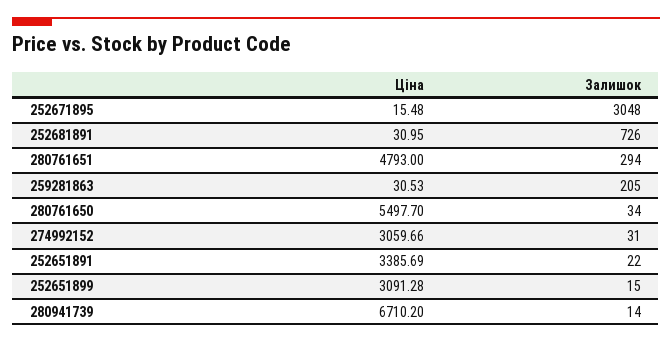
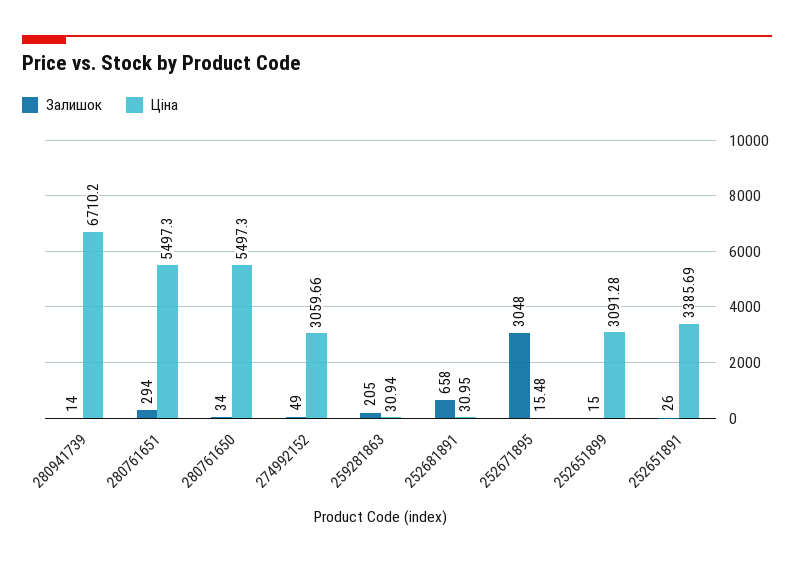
  {
    "Ціна": {
      "252671895": 15.48,
      "252681891": 30.95,
-     "280761651": 4793,
+     "280761651": 5497.3,
-     "259281863": 30.53,
+     "259281863": 30.94,
-     "280761650": 5497.7,
+     "280761650": 5497.3,
      "274992152": 3059.66,
      "252651891": 3385.69,
      "252651899": 3091.28,
      "280941739": 6710.2
    },
    "Залишок": {
      "252671895": 3048,
-     "252681891": 726,
+     "252681891": 658,
      "280761651": 294,
      "259281863": 205,
      "280761650": 34,
-     "274992152": 31,
+     "274992152": 49,
-     "252651891": 22,
+     "252651891": 26,
      "252651899": 15,
      "280941739": 14
    }
  }

